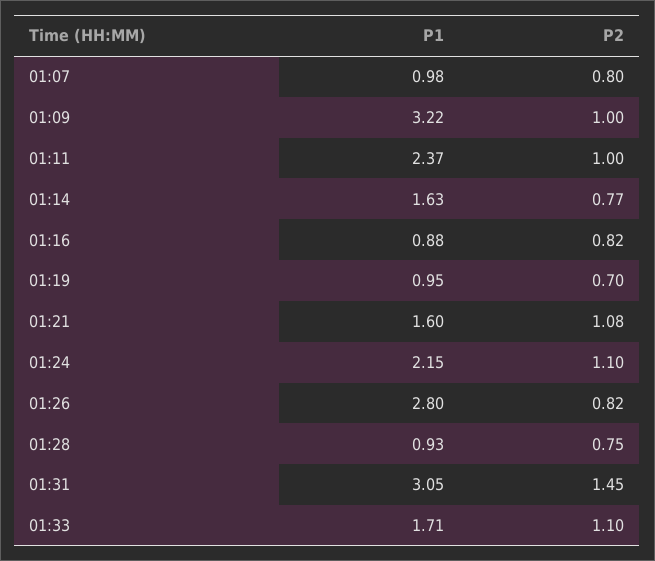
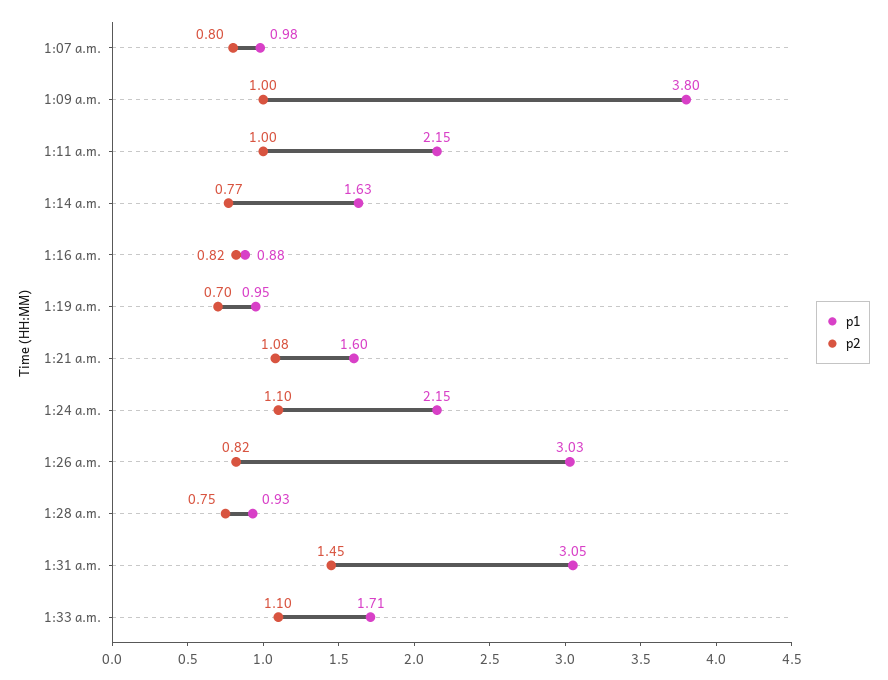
  {
    "P1": {
      "01:07": 0.98,
-     "01:09": 3.22,
+     "01:09": 3.8,
-     "01:11": 2.37,
+     "01:11": 2.15,
      "01:14": 1.63,
      "01:16": 0.88,
      "01:19": 0.95,
      "01:21": 1.6,
      "01:24": 2.15,
-     "01:26": 2.8,
+     "01:26": 3.03,
      "01:28": 0.93,
      "01:31": 3.05,
      "01:33": 1.71
    },
    "P2": {
      "01:07": 0.8,
      "01:09": 1,
      "01:11": 1,
      "01:14": 0.77,
      "01:16": 0.82,
      "01:19": 0.7,
      "01:21": 1.08,
      "01:24": 1.1,
      "01:26": 0.82,
      "01:28": 0.75,
      "01:31": 1.45,
      "01:33": 1.1
    }
  }

